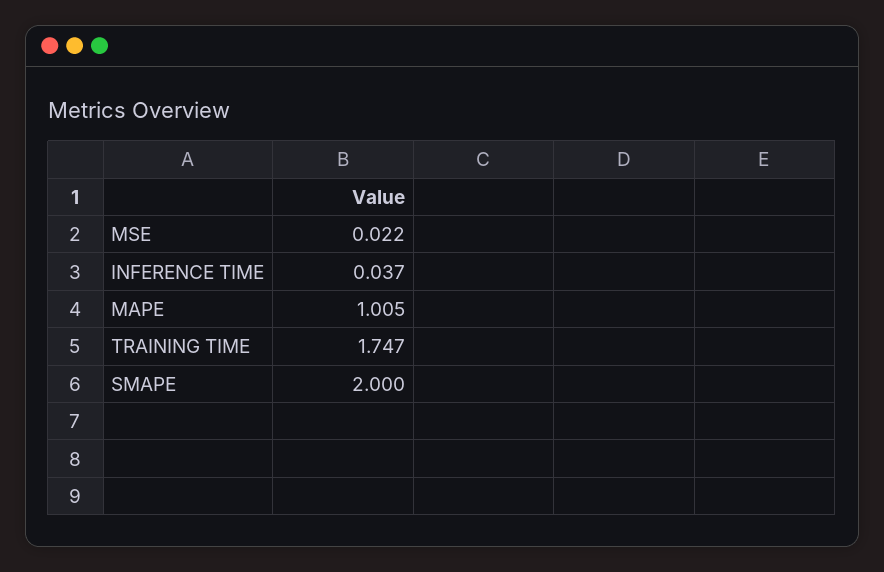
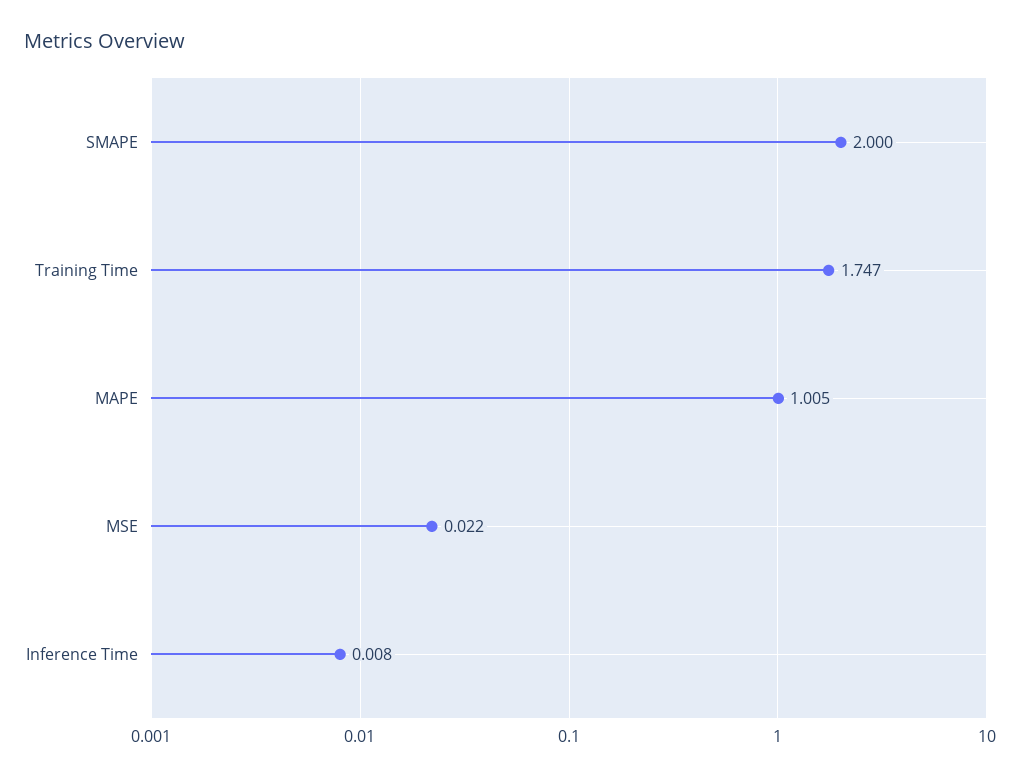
  {
    "MSE": 0.022,
-   "INFERENCE TIME": 0.037,
+   "INFERENCE TIME": 0.008,
    "MAPE": 1.005,
    "TRAINING TIME": 1.747,
    "SMAPE": 2
  }

